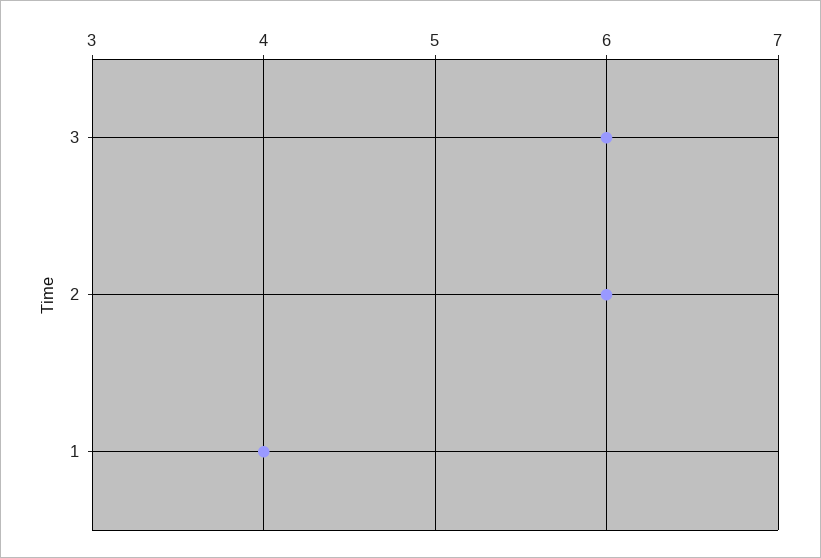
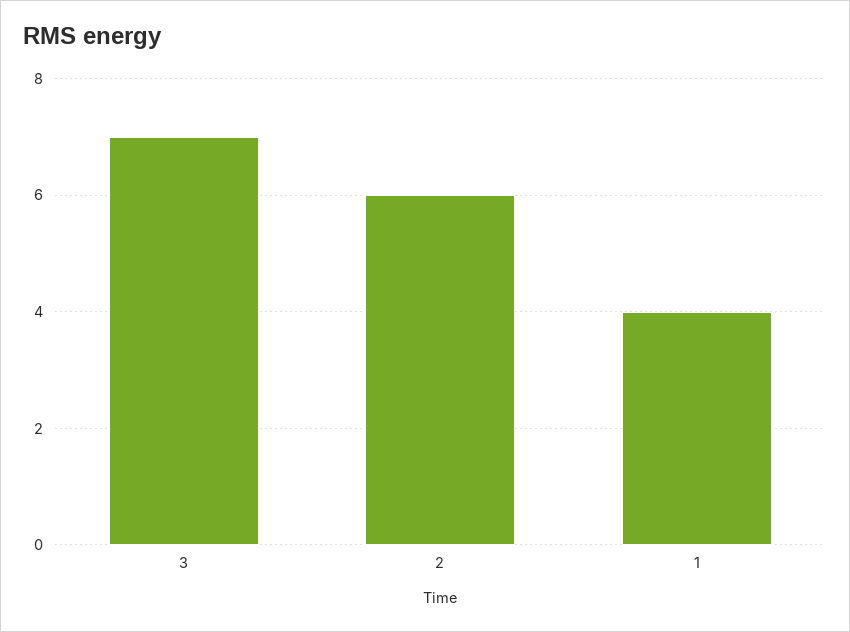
  {
-   "3": 6,
+   "3": 7,
    "2": 6,
    "1": 4
  }

